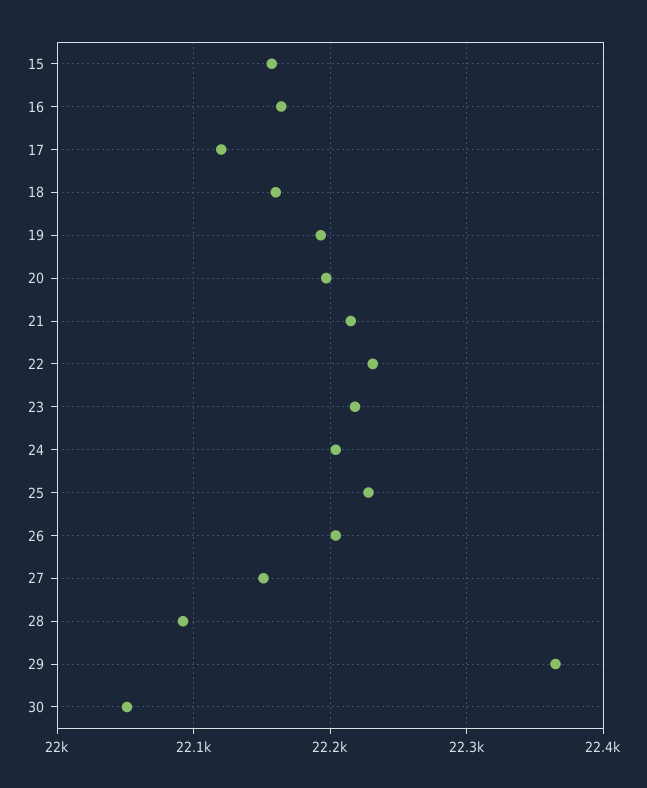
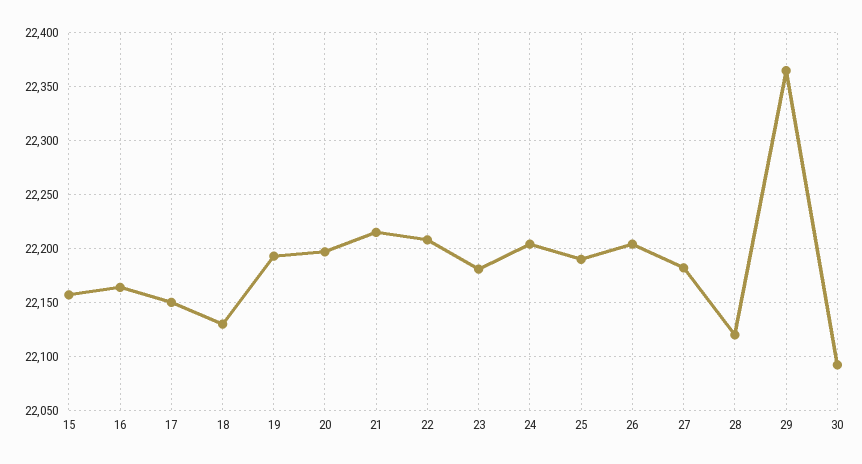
  {
    "15": 22160,
    "16": 22160,
-   "17": 22120,
+   "17": 22150,
-   "18": 22160,
+   "18": 22130,
    "19": 22190,
    "20": 22200,
    "21": 22220,
-   "22": 22230,
+   "22": 22210,
-   "23": 22220,
+   "23": 22180,
    "24": 22200,
-   "25": 22230,
+   "25": 22190,
    "26": 22200,
-   "27": 22150,
+   "27": 22180,
-   "28": 22090,
+   "28": 22120,
    "29": 22370,
-   "30": 22050
+   "30": 22090
  }

